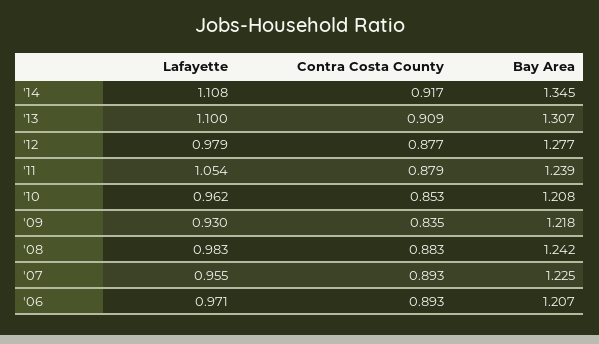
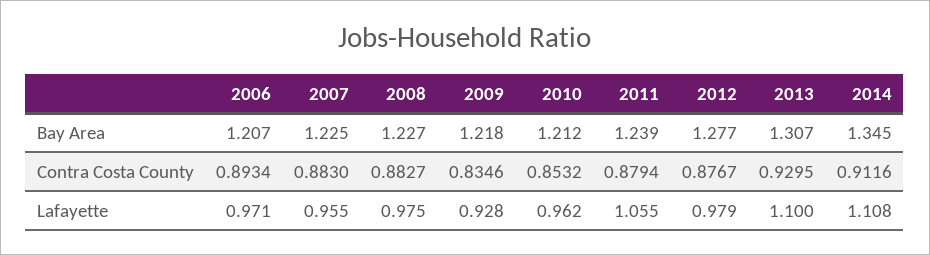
  {
    "Lafayette": {
      "'14": 1.108,
      "'13": 1.1,
      "'12": 0.979,
-     "'11": 1.054,
+     "'11": 1.055,
      "'10": 0.962,
-     "'09": 0.93,
+     "'09": 0.928,
-     "'08": 0.983,
+     "'08": 0.975,
      "'07": 0.955,
      "'06": 0.971
    },
    "Contra Costa County": {
-     "'14": 0.917,
+     "'14": 0.9116,
-     "'13": 0.909,
+     "'13": 0.9295,
      "'12": 0.8767,
      "'11": 0.8794,
      "'10": 0.8532,
      "'09": 0.8346,
      "'08": 0.8827,
-     "'07": 0.893,
+     "'07": 0.883,
      "'06": 0.8934
    },
    "Bay Area": {
      "'14": 1.345,
      "'13": 1.307,
      "'12": 1.277,
      "'11": 1.239,
-     "'10": 1.208,
+     "'10": 1.212,
      "'09": 1.218,
-     "'08": 1.242,
+     "'08": 1.227,
      "'07": 1.225,
      "'06": 1.207
    }
  }

